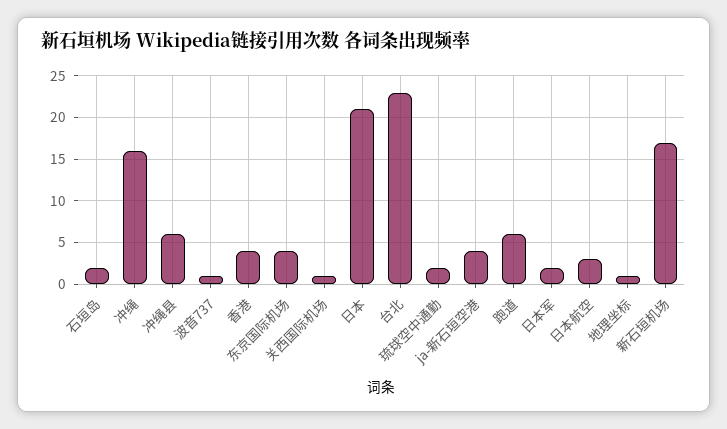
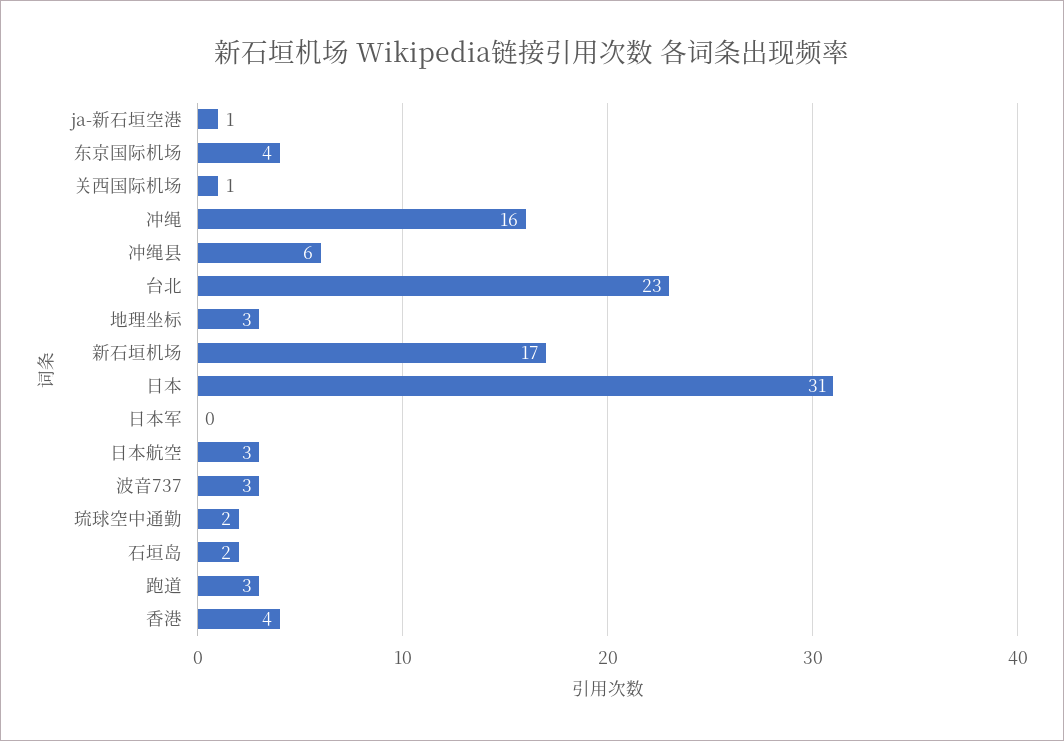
  {
    "石垣岛": 2,
    "冲绳": 16,
    "冲绳县": 6,
-   "波音737": 1,
+   "波音737": 3,
    "香港": 4,
    "东京国际机场": 4,
    "关西国际机场": 1,
-   "日本": 21,
+   "日本": 31,
    "台北": 23,
    "琉球空中通勤": 2,
-   "ja-新石垣空港": 4,
+   "ja-新石垣空港": 1,
-   "跑道": 6,
+   "跑道": 3,
-   "日本军": 2,
+   "日本军": 0,
    "日本航空": 3,
-   "地理坐标": 1,
+   "地理坐标": 3,
    "新石垣机场": 17
  }

